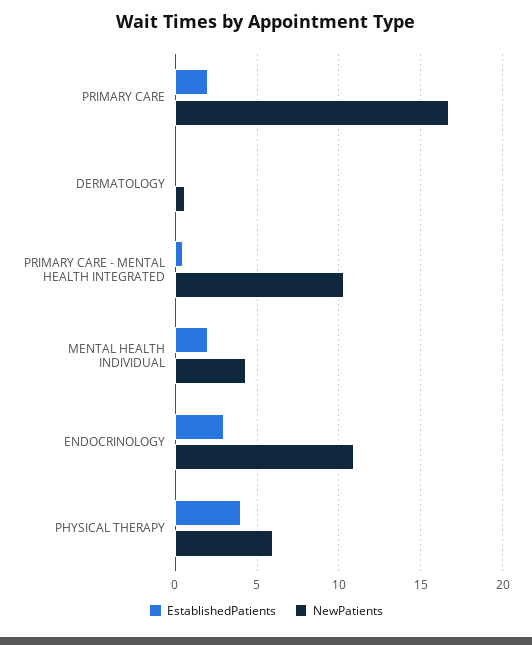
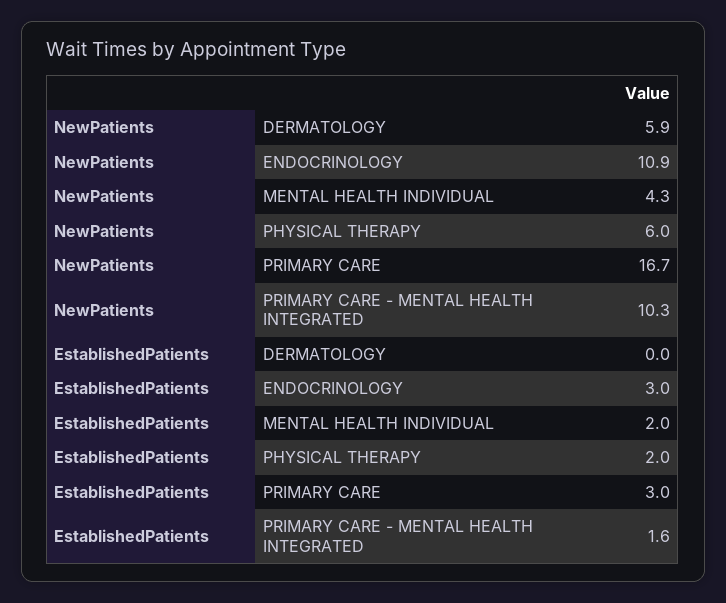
  {
    "EstablishedPatients": {
-     "PRIMARY CARE": 2,
+     "PRIMARY CARE": 3,
      "DERMATOLOGY": 0,
-     "PRIMARY CARE - MENTAL HEALTH INTEGRATED": 0.5,
+     "PRIMARY CARE - MENTAL HEALTH INTEGRATED": 1.6,
      "MENTAL HEALTH INDIVIDUAL": 2,
      "ENDOCRINOLOGY": 3,
-     "PHYSICAL THERAPY": 4
+     "PHYSICAL THERAPY": 2
    },
    "NewPatients": {
      "PRIMARY CARE": 16.7,
-     "DERMATOLOGY": 0.5,
+     "DERMATOLOGY": 5.9,
      "PRIMARY CARE - MENTAL HEALTH INTEGRATED": 10.3,
      "MENTAL HEALTH INDIVIDUAL": 4.3,
      "ENDOCRINOLOGY": 10.9,
      "PHYSICAL THERAPY": 6
    }
  }

